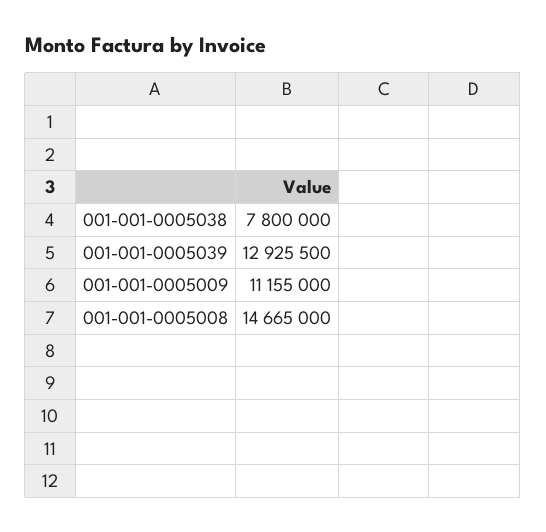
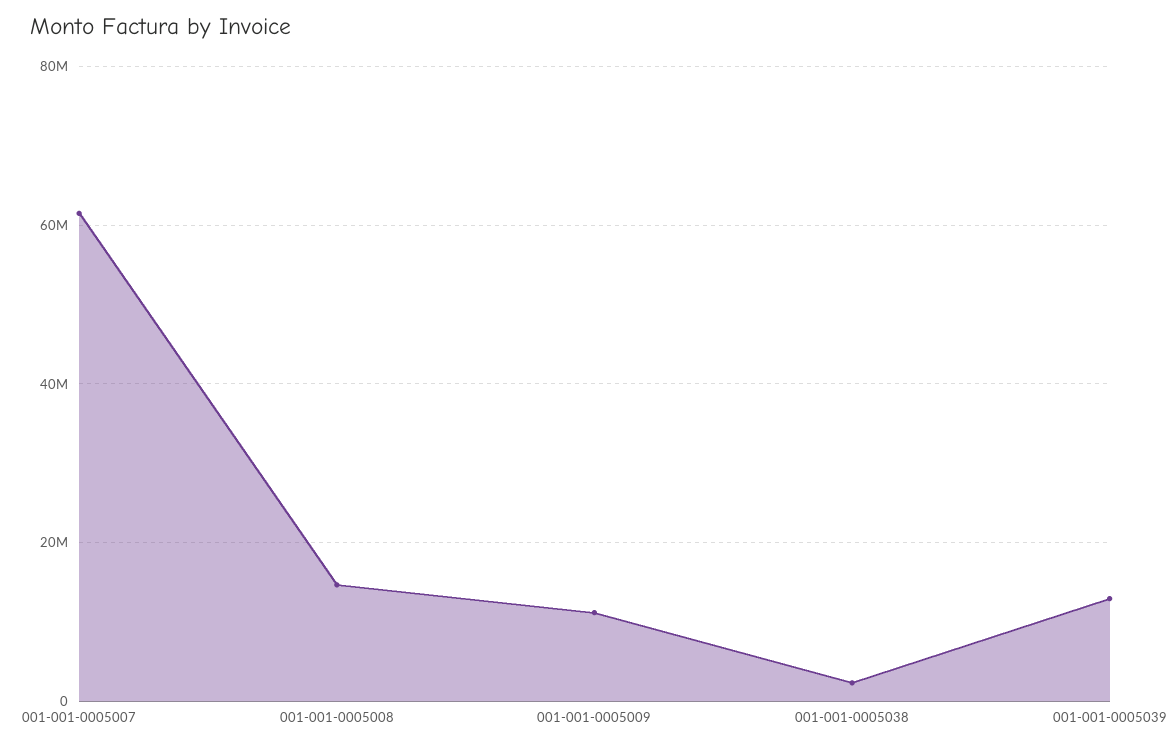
  {
-   "001-001-0005038": 7800000,
+   "001-001-0005038": 2000000,
    "001-001-0005039": 12925500,
    "001-001-0005009": 11155000,
-   "001-001-0005008": 14665000
+   "001-001-0005008": 14665000,
+   "001-001-0005007": 62000000
  }

